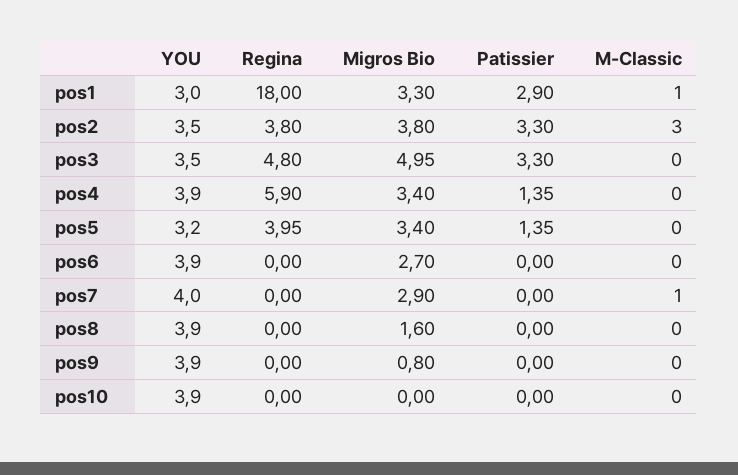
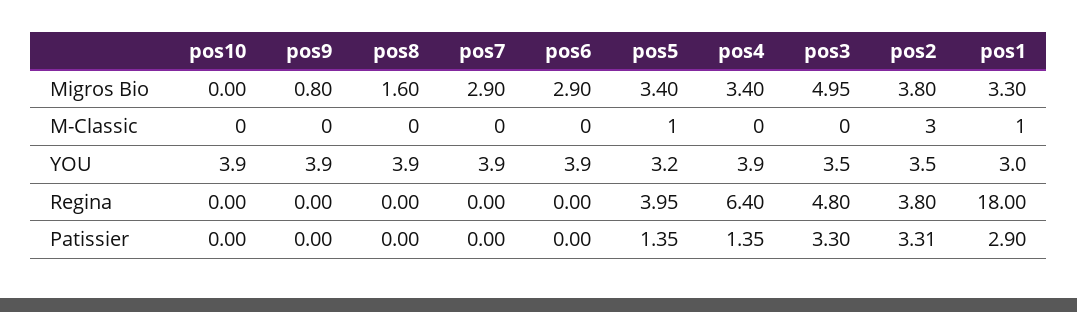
  {
    "YOU": {
      "pos1": 3,
      "pos2": 3.5,
      "pos3": 3.5,
      "pos4": 3.9,
      "pos5": 3.2,
      "pos6": 3.9,
-     "pos7": 4,
+     "pos7": 3.9,
      "pos8": 3.9,
      "pos9": 3.9,
      "pos10": 3.9
    },
    "Regina": {
      "pos1": 18,
      "pos2": 3.8,
      "pos3": 4.8,
-     "pos4": 5.9,
+     "pos4": 6.4,
      "pos5": 3.95,
      "pos6": 0,
      "pos7": 0,
      "pos8": 0,
      "pos9": 0,
      "pos10": 0
    },
    "Migros Bio": {
      "pos1": 3.3,
      "pos2": 3.8,
      "pos3": 4.95,
      "pos4": 3.4,
      "pos5": 3.4,
-     "pos6": 2.7,
+     "pos6": 2.9,
      "pos7": 2.9,
      "pos8": 1.6,
      "pos9": 0.8,
      "pos10": 0
    },
    "Patissier": {
      "pos1": 2.9,
-     "pos2": 3.3,
+     "pos2": 3.31,
      "pos3": 3.3,
      "pos4": 1.35,
      "pos5": 1.35,
      "pos6": 0,
      "pos7": 0,
      "pos8": 0,
      "pos9": 0,
      "pos10": 0
    },
    "M-Classic": {
      "pos1": 1,
      "pos2": 3,
      "pos3": 0,
      "pos4": 0,
-     "pos5": 0,
+     "pos5": 1,
      "pos6": 0,
-     "pos7": 1,
+     "pos7": 0,
      "pos8": 0,
      "pos9": 0,
      "pos10": 0
    }
  }

